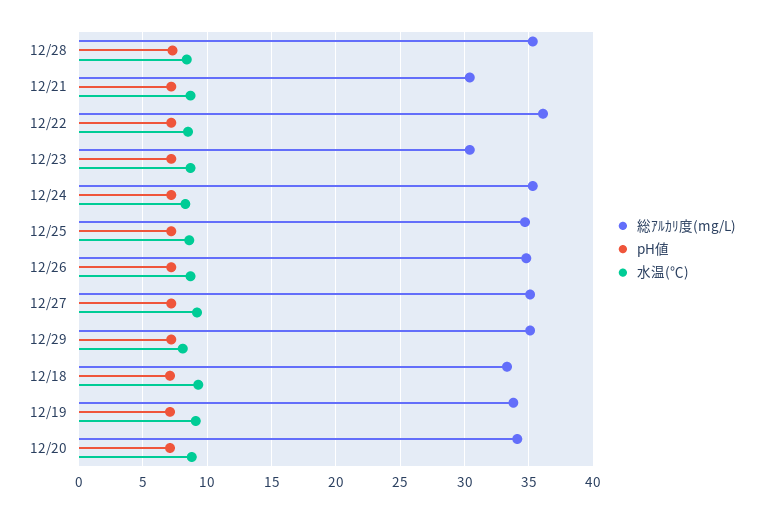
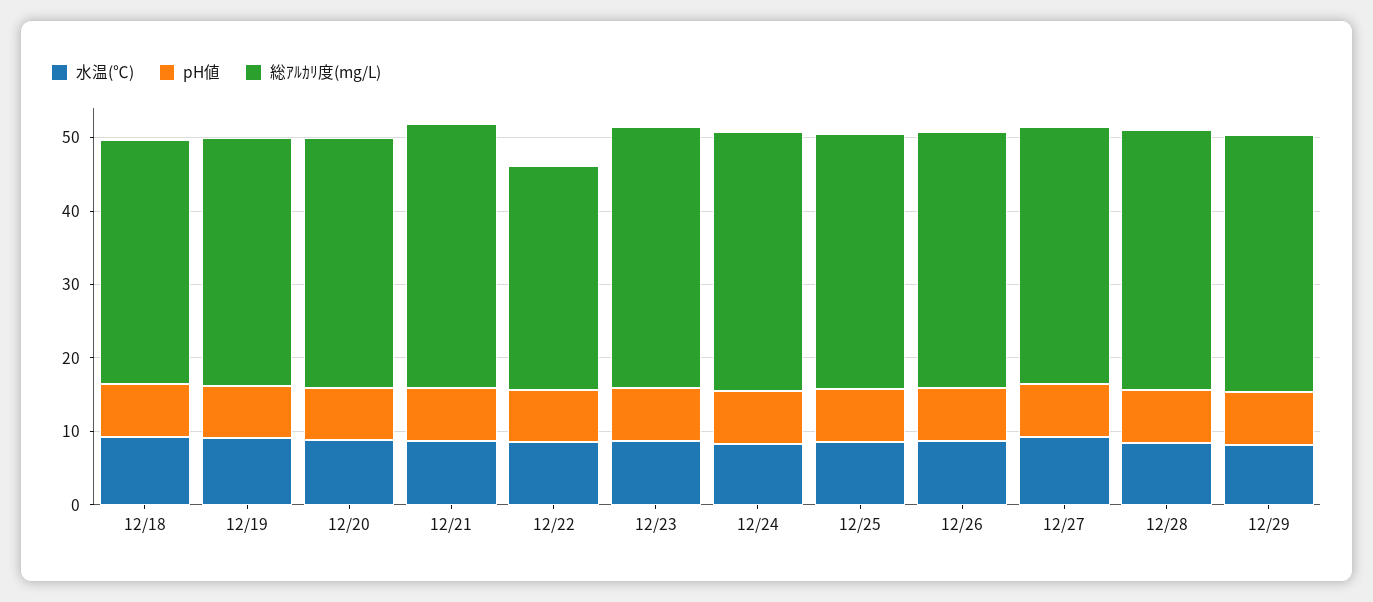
  {
    "総ｱﾙｶﾘ度(mg/L)": {
      "12/28": 35.5,
-     "12/21": 30.5,
+     "12/21": 36,
-     "12/22": 36,
+     "12/22": 30,
-     "12/23": 30.5,
+     "12/23": 36,
      "12/24": 35.5,
      "12/25": 34.5,
      "12/26": 35,
      "12/27": 35,
      "12/29": 35,
      "12/18": 33.5,
      "12/19": 34,
      "12/20": 34
    },
    "pH値": {
      "12/28": 7.5,
      "12/21": 7,
      "12/22": 7,
      "12/23": 7,
      "12/24": 7,
      "12/25": 7,
      "12/26": 7,
      "12/27": 7,
      "12/29": 7,
      "12/18": 7,
      "12/19": 7,
      "12/20": 7
    },
    "水温(℃)": {
      "12/28": 8.5,
      "12/21": 8.5,
      "12/22": 8.5,
      "12/23": 8.5,
      "12/24": 8.5,
      "12/25": 8.5,
      "12/26": 8.5,
      "12/27": 9,
      "12/29": 8,
      "12/18": 9.5,
      "12/19": 9,
      "12/20": 9
    }
  }

